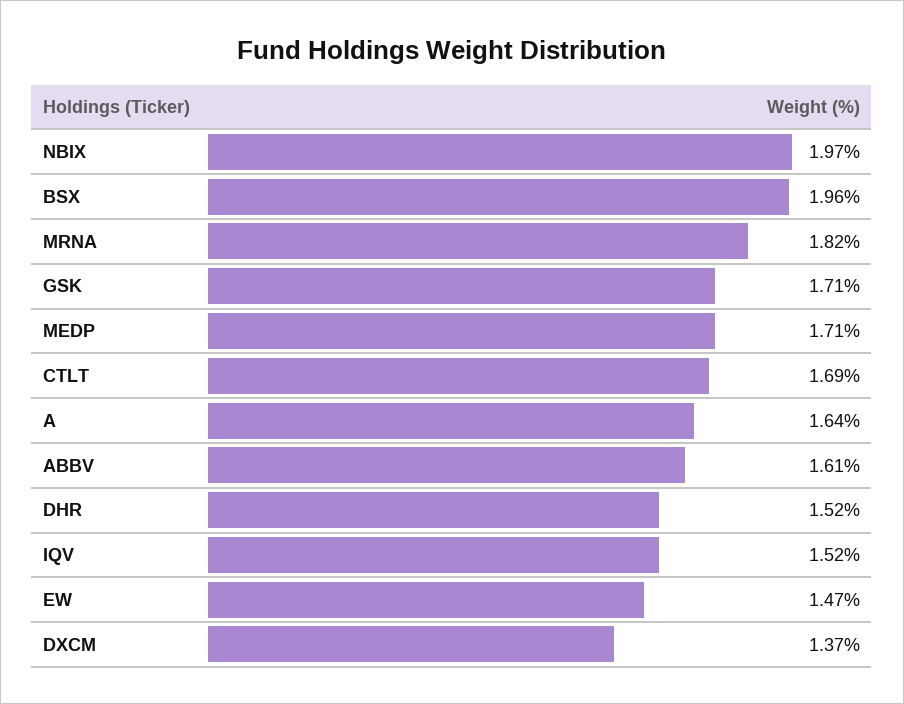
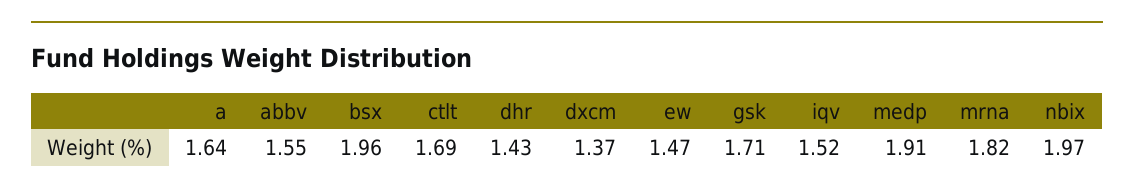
  {
    "NBIX": 1.97,
    "BSX": 1.96,
    "MRNA": 1.82,
    "GSK": 1.71,
-   "MEDP": 1.71,
+   "MEDP": 1.91,
    "CTLT": 1.69,
    "A": 1.64,
-   "ABBV": 1.61,
+   "ABBV": 1.55,
-   "DHR": 1.52,
+   "DHR": 1.43,
    "IQV": 1.52,
    "EW": 1.47,
    "DXCM": 1.37
  }

